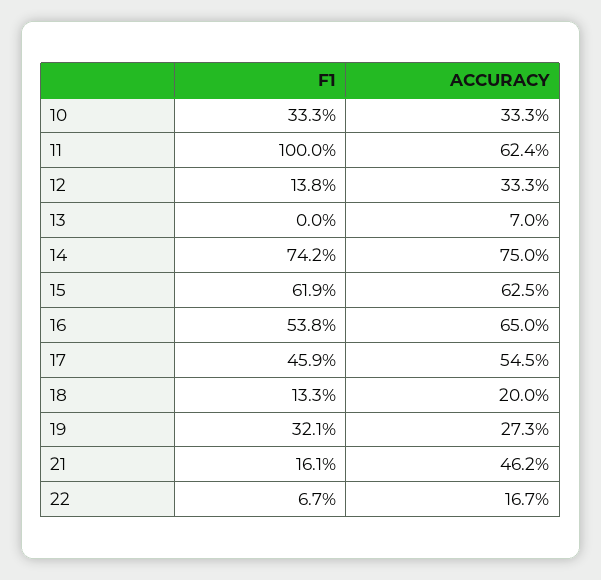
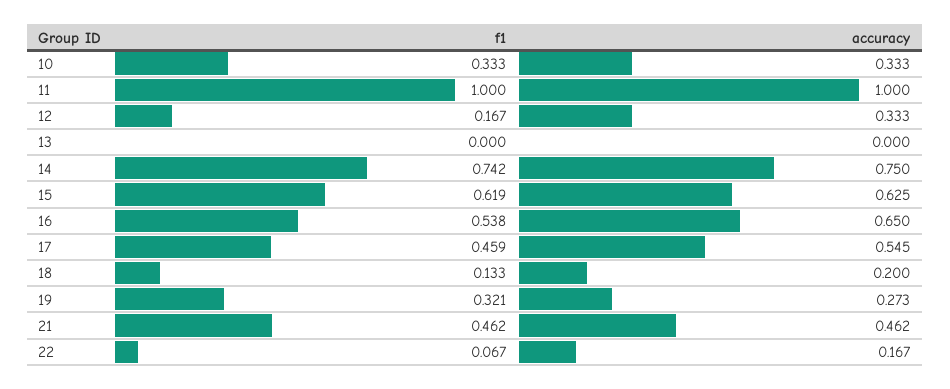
  {
    "F1": {
      "10": 0.333,
      "11": 1,
-     "12": 0.138,
+     "12": 0.167,
      "13": 0,
      "14": 0.742,
      "15": 0.619,
      "16": 0.538,
      "17": 0.459,
      "18": 0.133,
      "19": 0.321,
-     "21": 0.161,
+     "21": 0.462,
      "22": 0.067
    },
    "ACCURACY": {
      "10": 0.333,
-     "11": 0.624,
+     "11": 1,
      "12": 0.333,
-     "13": 0.07,
+     "13": 0,
      "14": 0.75,
      "15": 0.625,
      "16": 0.65,
      "17": 0.545,
      "18": 0.2,
      "19": 0.273,
      "21": 0.462,
      "22": 0.167
    }
  }

